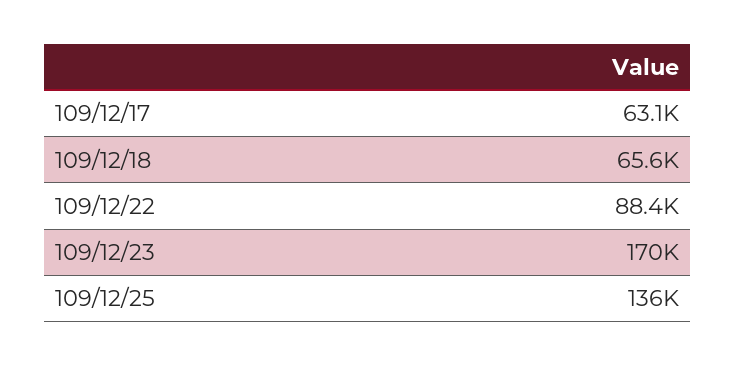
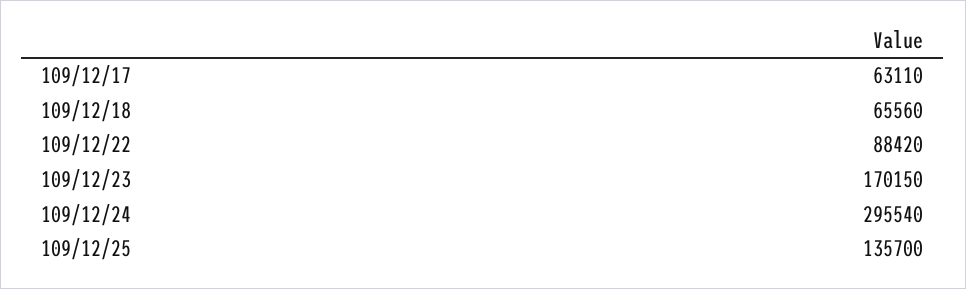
  {
    "109/12/17": 63110,
    "109/12/18": 65560,
    "109/12/22": 88420,
    "109/12/23": 170150,
-   "109/12/25": 135700
+   "109/12/25": 135700,
+   "109/12/24": 295540
  }

